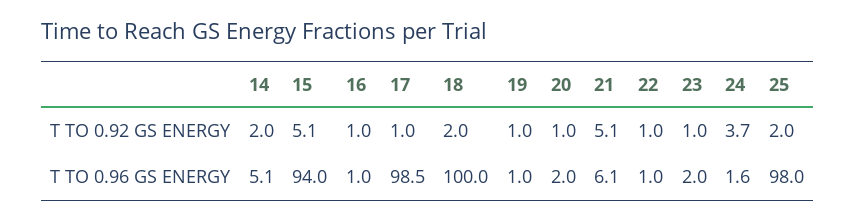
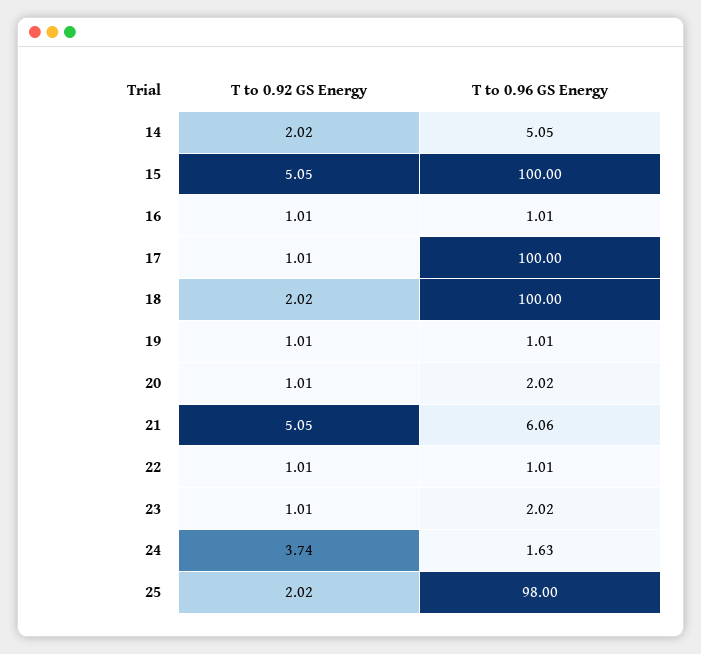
  {
    "14": {
      "T TO 0.92 GS ENERGY": 2.02,
      "T TO 0.96 GS ENERGY": 5.05
    },
    "15": {
      "T TO 0.92 GS ENERGY": 5.05,
-     "T TO 0.96 GS ENERGY": 94
+     "T TO 0.96 GS ENERGY": 100
    },
    "16": {
      "T TO 0.92 GS ENERGY": 1.01,
      "T TO 0.96 GS ENERGY": 1.01
    },
    "17": {
      "T TO 0.92 GS ENERGY": 1.01,
-     "T TO 0.96 GS ENERGY": 98.5
+     "T TO 0.96 GS ENERGY": 100
    },
    "18": {
      "T TO 0.92 GS ENERGY": 2.02,
      "T TO 0.96 GS ENERGY": 100
    },
    "19": {
      "T TO 0.92 GS ENERGY": 1.01,
      "T TO 0.96 GS ENERGY": 1.01
    },
    "20": {
      "T TO 0.92 GS ENERGY": 1.01,
      "T TO 0.96 GS ENERGY": 2.02
    },
    "21": {
      "T TO 0.92 GS ENERGY": 5.05,
      "T TO 0.96 GS ENERGY": 6.06
    },
    "22": {
      "T TO 0.92 GS ENERGY": 1.01,
      "T TO 0.96 GS ENERGY": 1.01
    },
    "23": {
      "T TO 0.92 GS ENERGY": 1.01,
      "T TO 0.96 GS ENERGY": 2.02
    },
    "24": {
      "T TO 0.92 GS ENERGY": 3.74,
      "T TO 0.96 GS ENERGY": 1.63
    },
    "25": {
      "T TO 0.92 GS ENERGY": 2.02,
      "T TO 0.96 GS ENERGY": 98
    }
  }

